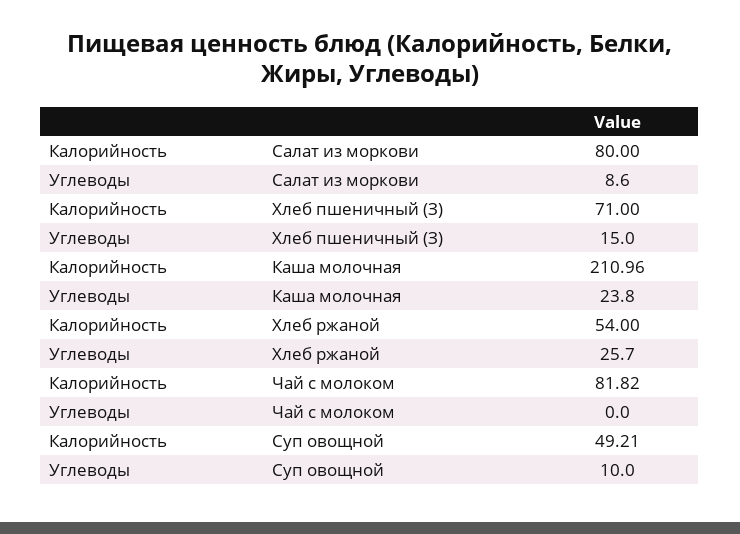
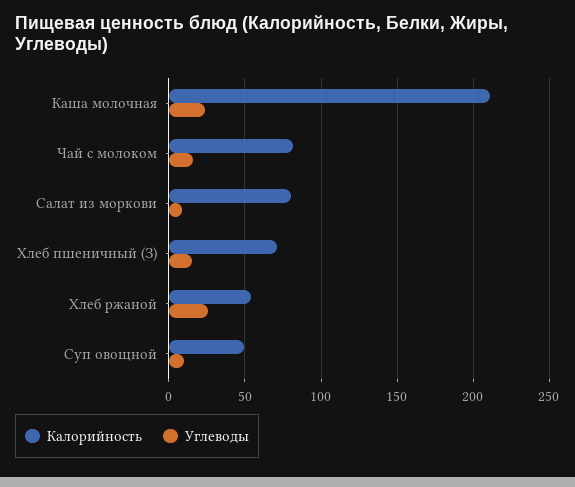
  {
    "Калорийность": {
      "Салат из моркови": 80,
      "Хлеб пшеничный (З)": 71,
      "Каша молочная": 210.96,
      "Хлеб ржаной": 54,
      "Чай с молоком": 81.82,
      "Суп овощной": 49.21
    },
    "Углеводы": {
      "Салат из моркови": 8.6,
      "Хлеб пшеничный (З)": 15,
      "Каша молочная": 23.8,
      "Хлеб ржаной": 25.7,
-     "Чай с молоком": 0,
+     "Чай с молоком": 15,
      "Суп овощной": 10
    }
  }

